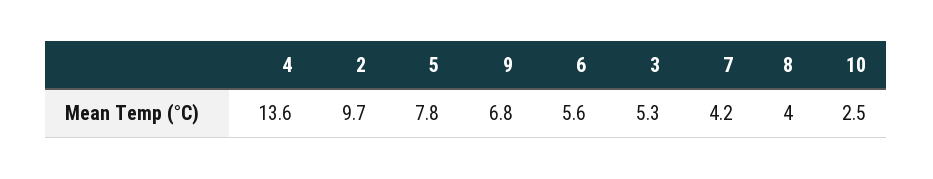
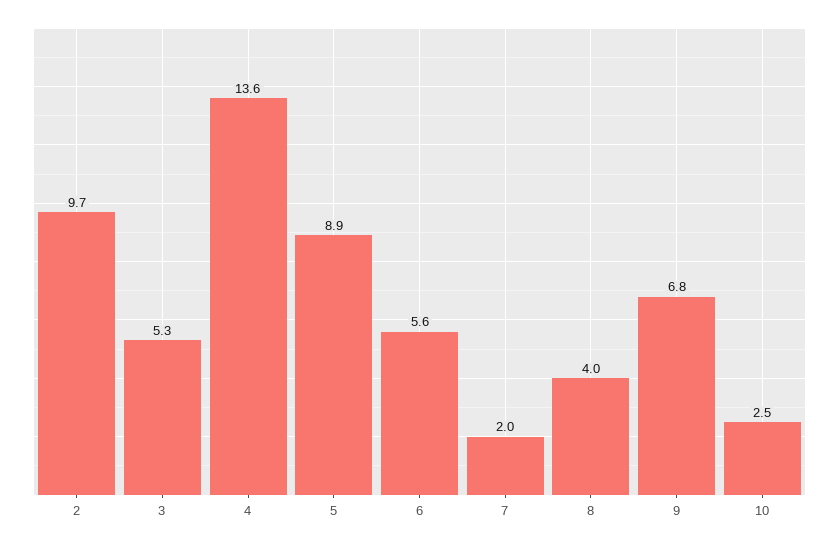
  {
    "4": 13.6,
    "2": 9.7,
-   "5": 7.8,
+   "5": 8.9,
    "9": 6.8,
    "6": 5.6,
    "3": 5.3,
-   "7": 4.2,
+   "7": 2,
    "8": 4,
    "10": 2.5
  }

